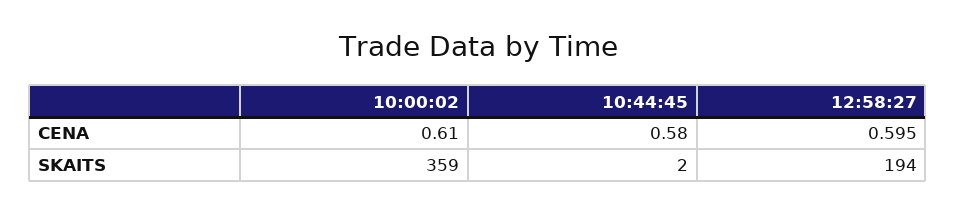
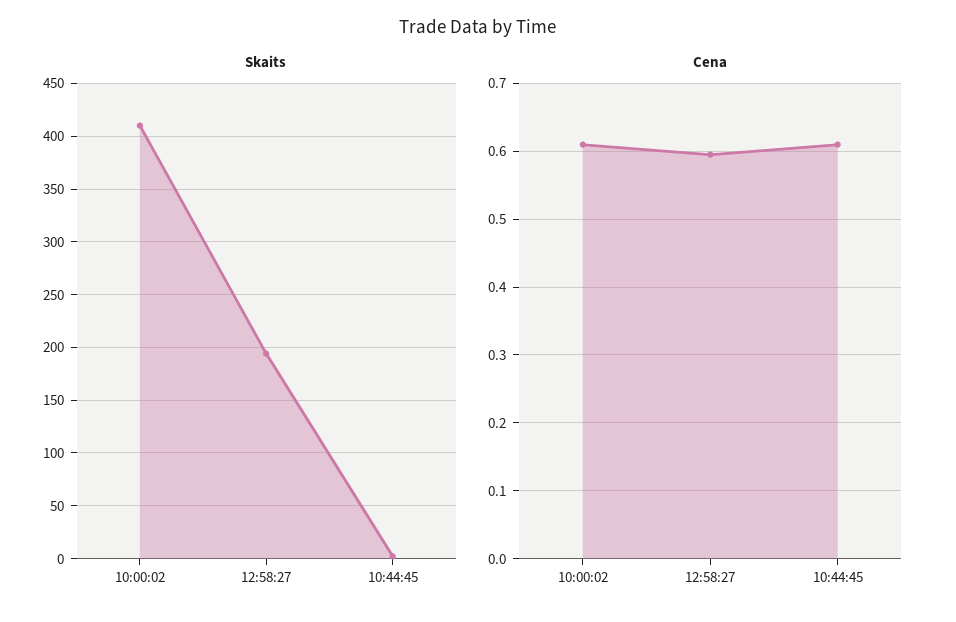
  {
    "CENA": {
      "10:00:02": 0.61,
-     "10:44:45": 0.58,
+     "10:44:45": 0.61,
      "12:58:27": 0.595
    },
    "SKAITS": {
-     "10:00:02": 359,
+     "10:00:02": 410,
      "10:44:45": 2,
      "12:58:27": 194
    }
  }

